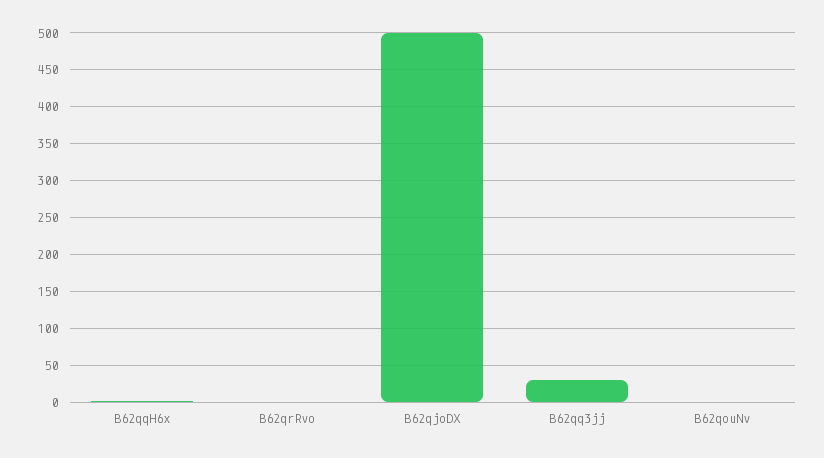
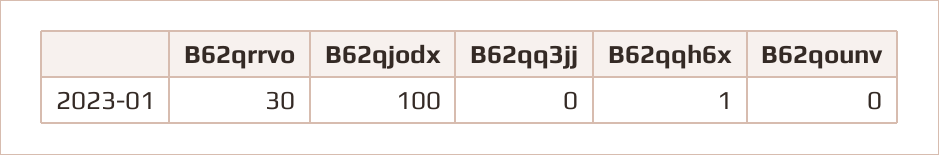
  {
    "B62qqH6x": 1,
-   "B62qrRvo": 0,
+   "B62qrRvo": 30,
-   "B62qjoDX": 500,
+   "B62qjoDX": 100,
-   "B62qq3jj": 30,
+   "B62qq3jj": 0,
    "B62qouNv": 0
  }

